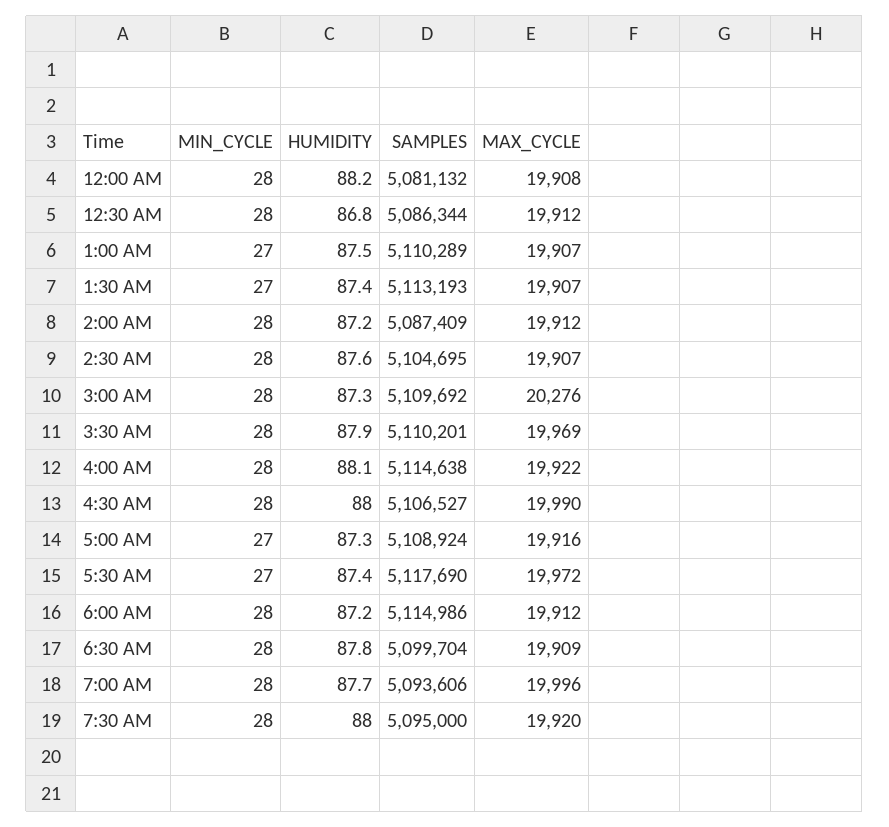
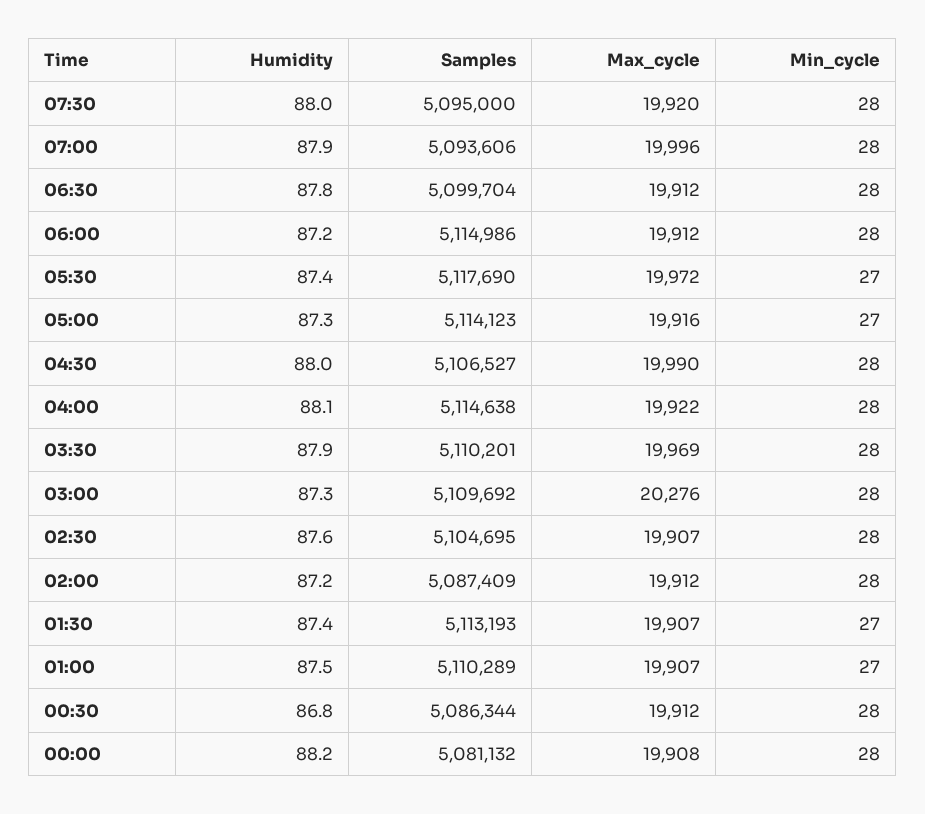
  {
    "MIN_CYCLE": {
      "12:00 AM": 28,
      "12:30 AM": 28,
      "1:00 AM": 27,
      "1:30 AM": 27,
      "2:00 AM": 28,
      "2:30 AM": 28,
      "3:00 AM": 28,
      "3:30 AM": 28,
      "4:00 AM": 28,
      "4:30 AM": 28,
      "5:00 AM": 27,
      "5:30 AM": 27,
      "6:00 AM": 28,
      "6:30 AM": 28,
      "7:00 AM": 28,
      "7:30 AM": 28
    },
    "HUMIDITY": {
      "12:00 AM": 88.2,
      "12:30 AM": 86.8,
      "1:00 AM": 87.5,
      "1:30 AM": 87.4,
      "2:00 AM": 87.2,
      "2:30 AM": 87.6,
      "3:00 AM": 87.3,
      "3:30 AM": 87.9,
      "4:00 AM": 88.1,
      "4:30 AM": 88,
      "5:00 AM": 87.3,
      "5:30 AM": 87.4,
      "6:00 AM": 87.2,
      "6:30 AM": 87.8,
-     "7:00 AM": 87.7,
+     "7:00 AM": 87.9,
      "7:30 AM": 88
    },
    "SAMPLES": {
      "12:00 AM": 5081132,
      "12:30 AM": 5086344,
      "1:00 AM": 5110289,
      "1:30 AM": 5113193,
      "2:00 AM": 5087409,
      "2:30 AM": 5104695,
      "3:00 AM": 5109692,
      "3:30 AM": 5110201,
      "4:00 AM": 5114638,
      "4:30 AM": 5106527,
-     "5:00 AM": 5108924,
+     "5:00 AM": 5114123,
      "5:30 AM": 5117690,
      "6:00 AM": 5114986,
      "6:30 AM": 5099704,
      "7:00 AM": 5093606,
      "7:30 AM": 5095000
    },
    "MAX_CYCLE": {
      "12:00 AM": 19908,
      "12:30 AM": 19912,
      "1:00 AM": 19907,
      "1:30 AM": 19907,
      "2:00 AM": 19912,
      "2:30 AM": 19907,
      "3:00 AM": 20276,
      "3:30 AM": 19969,
      "4:00 AM": 19922,
      "4:30 AM": 19990,
      "5:00 AM": 19916,
      "5:30 AM": 19972,
      "6:00 AM": 19912,
-     "6:30 AM": 19909,
+     "6:30 AM": 19912,
      "7:00 AM": 19996,
      "7:30 AM": 19920
    }
  }

